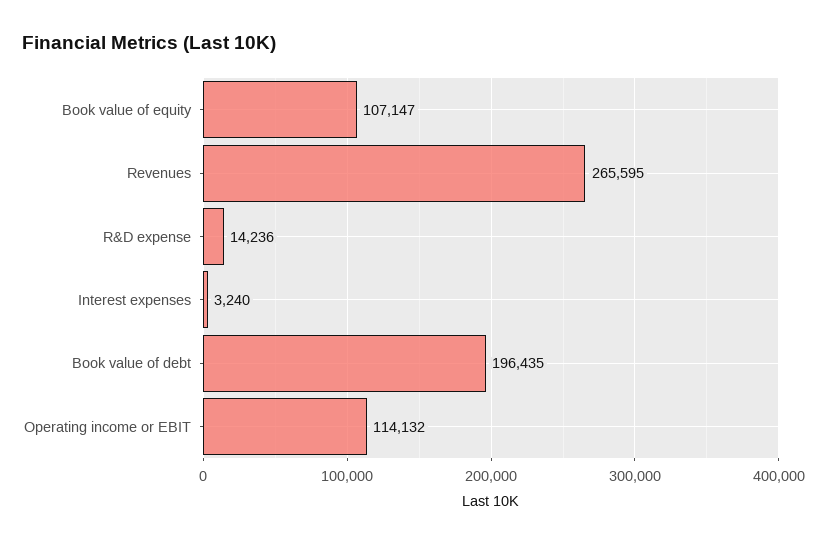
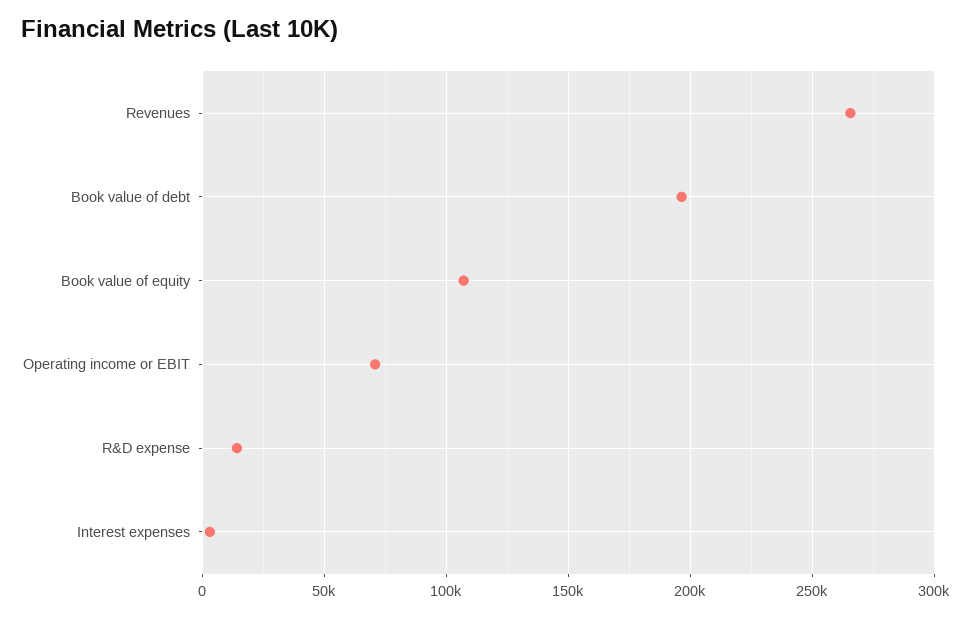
  {
    "Book value of equity": 107147,
    "Revenues": 265595,
    "R&D expense": 14236,
    "Interest expenses": 3240,
    "Book value of debt": 196435,
-   "Operating income or EBIT": 114132
+   "Operating income or EBIT": 70000
  }

